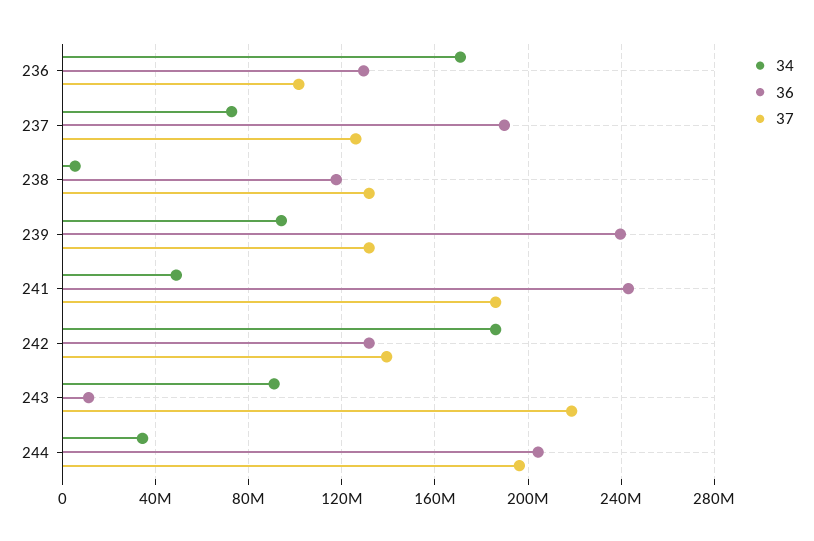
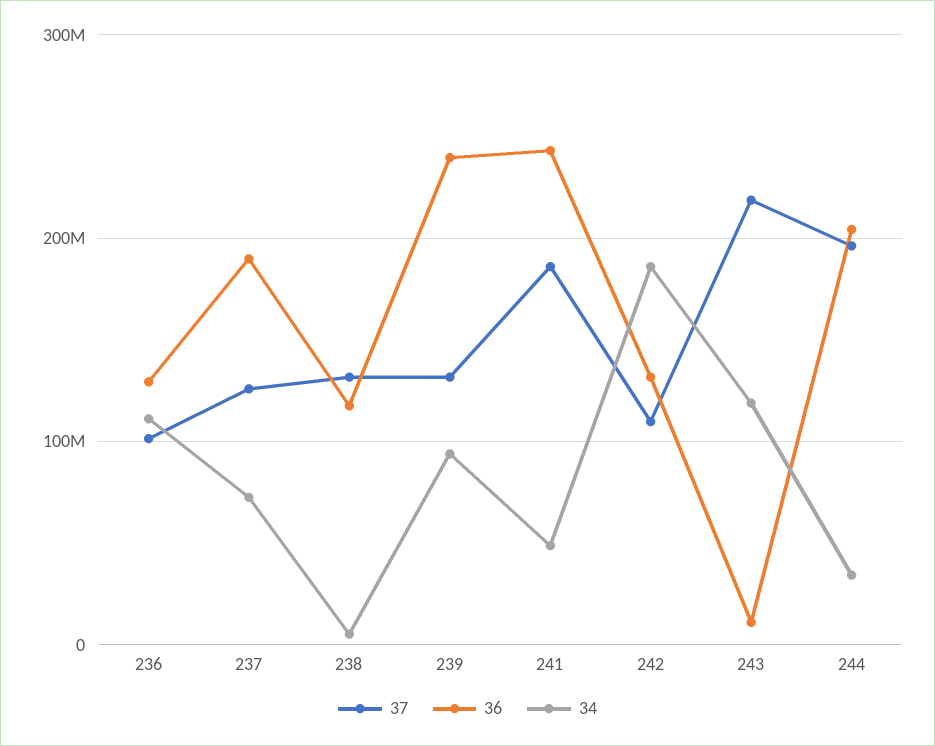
  {
    "34": {
-     "236": 170000000,
+     "236": 110000000,
      "237": 75000000,
      "238": 5000000,
      "239": 95000000,
      "241": 50000000,
      "242": 185000000,
-     "243": 90000000,
+     "243": 120000000,
      "244": 35000000
    },
    "36": {
      "236": 130000000,
      "237": 190000000,
      "238": 120000000,
      "239": 240000000,
      "241": 245000000,
      "242": 130000000,
      "243": 10000000,
      "244": 205000000
    },
    "37": {
      "236": 100000000,
      "237": 125000000,
      "238": 130000000,
      "239": 130000000,
      "241": 185000000,
-     "242": 140000000,
+     "242": 110000000,
      "243": 220000000,
      "244": 195000000
    }
  }

